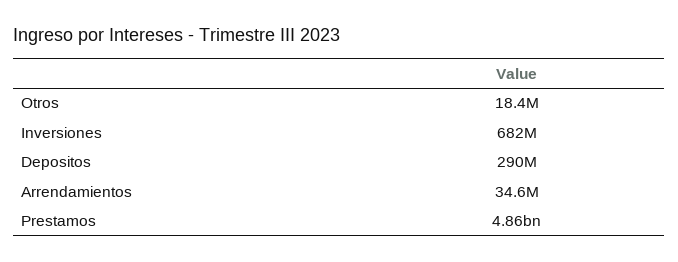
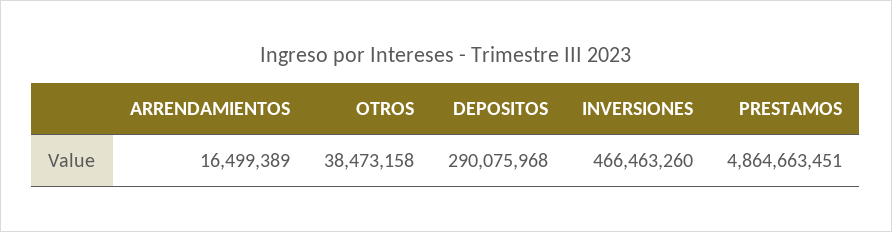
  {
-   "Otros": 18400000,
+   "Otros": 38473158,
-   "Inversiones": 682000000,
+   "Inversiones": 466463260,
    "Depositos": 290075968,
-   "Arrendamientos": 34600000,
+   "Arrendamientos": 16499389,
    "Prestamos": 4864663451
  }

